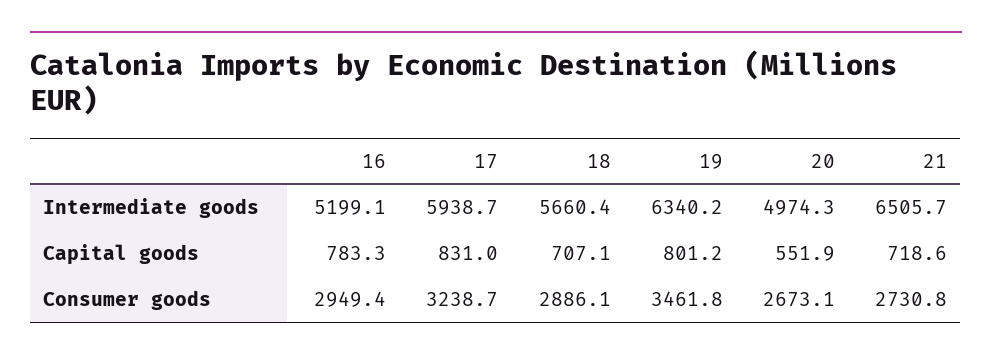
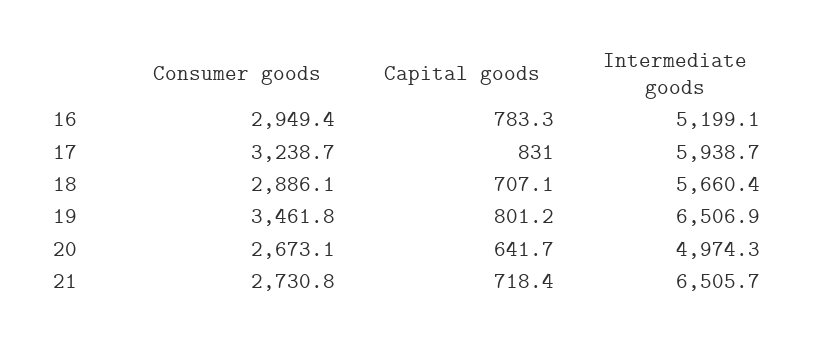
  {
    "16": {
      "Intermediate goods": 5199.1,
      "Capital goods": 783.3,
      "Consumer goods": 2949.4
    },
    "17": {
      "Intermediate goods": 5938.7,
      "Capital goods": 831,
      "Consumer goods": 3238.7
    },
    "18": {
      "Intermediate goods": 5660.4,
      "Capital goods": 707.1,
      "Consumer goods": 2886.1
    },
    "19": {
-     "Intermediate goods": 6340.2,
+     "Intermediate goods": 6506.9,
      "Capital goods": 801.2,
      "Consumer goods": 3461.8
    },
    "20": {
      "Intermediate goods": 4974.3,
-     "Capital goods": 551.9,
+     "Capital goods": 641.7,
      "Consumer goods": 2673.1
    },
    "21": {
      "Intermediate goods": 6505.7,
-     "Capital goods": 718.6,
+     "Capital goods": 718.4,
      "Consumer goods": 2730.8
    }
  }

